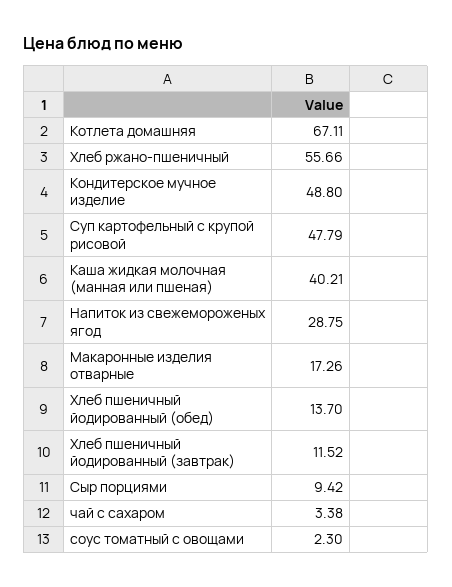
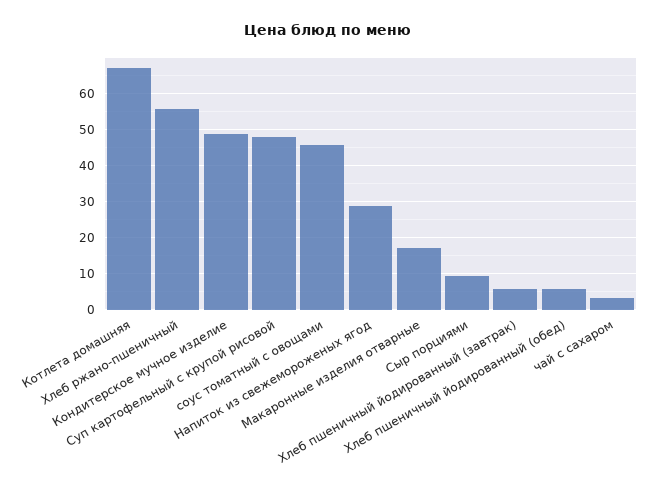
  {
    "Котлета домашняя": 67.11,
    "Хлеб ржано-пшеничный": 55.66,
    "Кондитерское мучное изделие": 48.8,
    "Суп картофельный с крупой рисовой": 47.79,
-   "Каша жидкая молочная (манная или пшеная)": 40.21,
    "Напиток из свежемороженых ягод": 28.75,
    "Макаронные изделия отварные": 17.26,
-   "Хлеб пшеничный йодированный (обед)": 13.7,
+   "Хлеб пшеничный йодированный (обед)": 6,
-   "Хлеб пшеничный йодированный (завтрак)": 11.52,
+   "Хлеб пшеничный йодированный (завтрак)": 6,
    "Сыр порциями": 9.42,
    "чай с сахаром": 3.38,
-   "соус томатный с овощами": 2.3
+   "соус томатный с овощами": 46
  }

